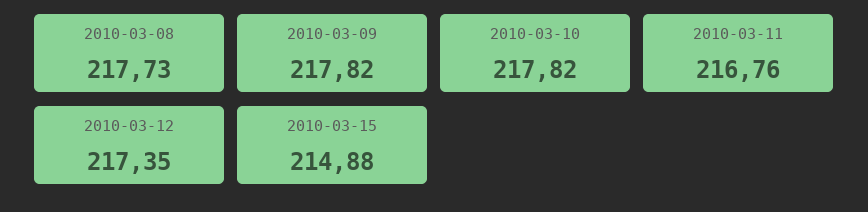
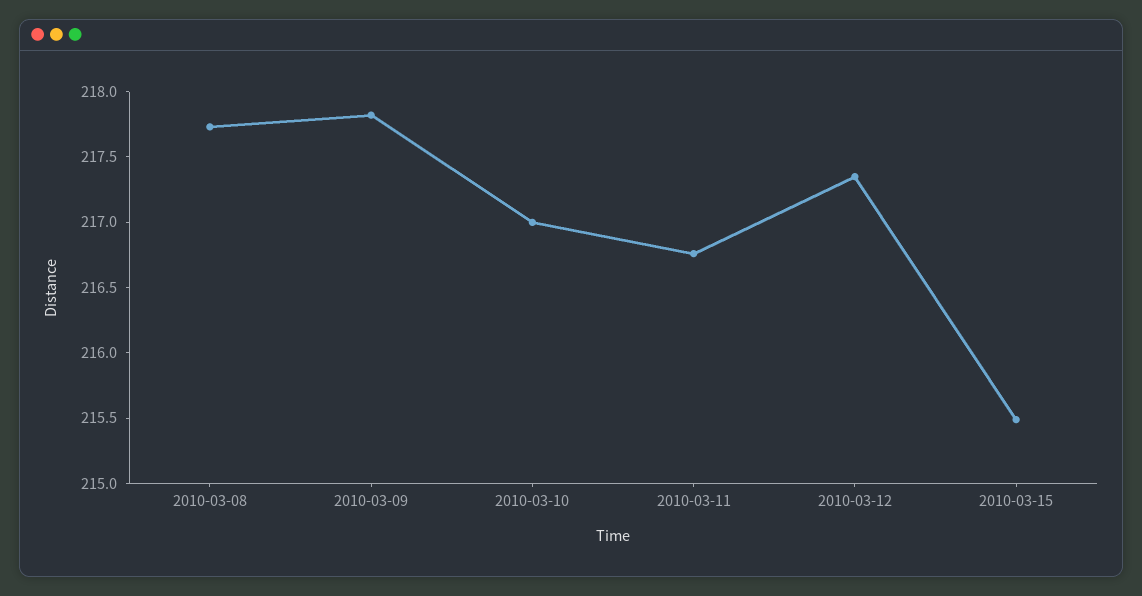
  {
    "2010-03-08": 217.73,
    "2010-03-09": 217.82,
-   "2010-03-10": 217.82,
+   "2010-03-10": 217,
    "2010-03-11": 216.76,
    "2010-03-12": 217.35,
-   "2010-03-15": 214.88
+   "2010-03-15": 215.5
  }

